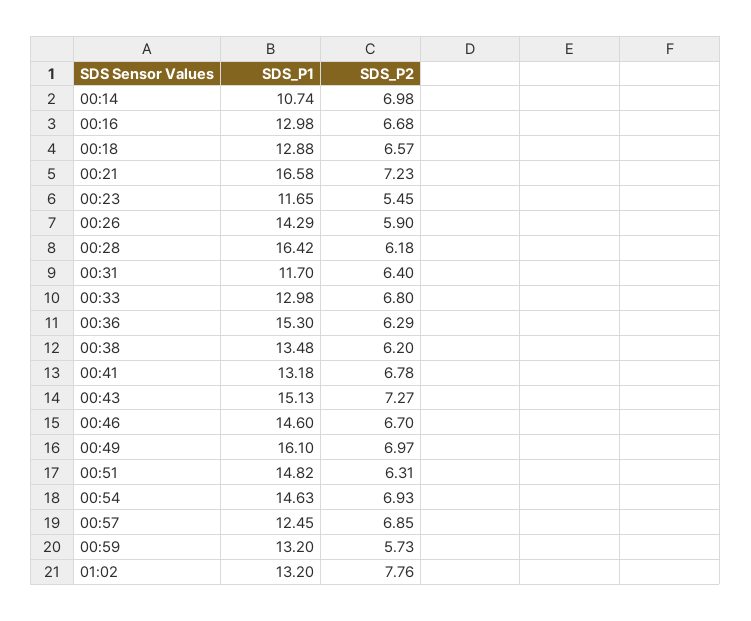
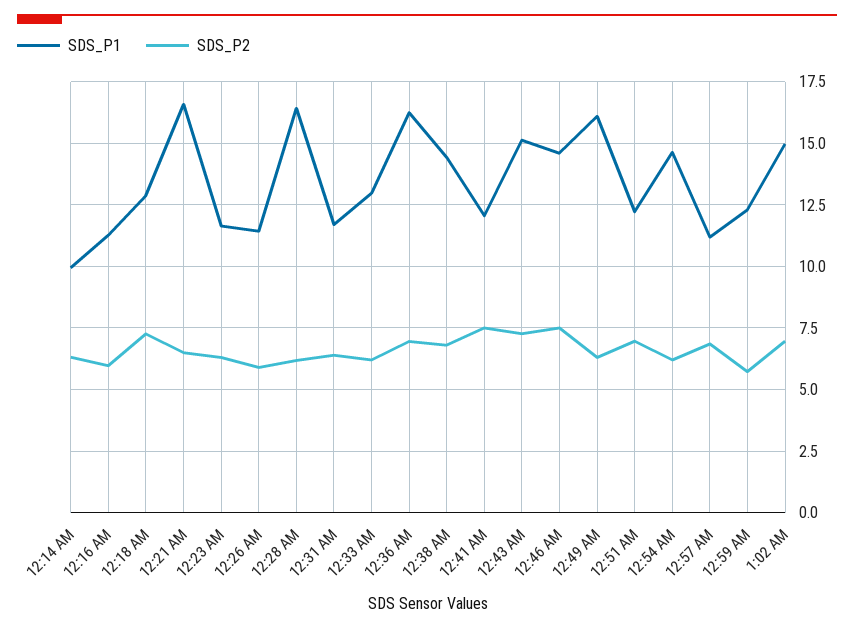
  {
    "SDS_P1": {
-     "00:14": 10.74,
+     "00:14": 10,
-     "00:16": 12.98,
+     "00:16": 11.25,
      "00:18": 12.88,
      "00:21": 16.58,
      "00:23": 11.65,
-     "00:26": 14.29,
+     "00:26": 11.5,
      "00:28": 16.42,
      "00:31": 11.7,
      "00:33": 12.98,
-     "00:36": 15.3,
+     "00:36": 16.25,
-     "00:38": 13.48,
+     "00:38": 14.5,
-     "00:41": 13.18,
+     "00:41": 12,
      "00:43": 15.13,
      "00:46": 14.6,
      "00:49": 16.1,
-     "00:51": 14.82,
+     "00:51": 12.25,
      "00:54": 14.63,
-     "00:57": 12.45,
+     "00:57": 11.25,
-     "00:59": 13.2,
+     "00:59": 12.25,
-     "01:02": 13.2
+     "01:02": 15
    },
    "SDS_P2": {
-     "00:14": 6.98,
+     "00:14": 6.25,
-     "00:16": 6.68,
+     "00:16": 6,
-     "00:18": 6.57,
+     "00:18": 7.25,
-     "00:21": 7.23,
+     "00:21": 6.5,
-     "00:23": 5.45,
+     "00:23": 6.25,
      "00:26": 5.9,
      "00:28": 6.18,
      "00:31": 6.4,
-     "00:33": 6.8,
+     "00:33": 6.25,
-     "00:36": 6.29,
+     "00:36": 7,
-     "00:38": 6.2,
+     "00:38": 6.75,
-     "00:41": 6.78,
+     "00:41": 7.5,
      "00:43": 7.27,
-     "00:46": 6.7,
+     "00:46": 7.5,
-     "00:49": 6.97,
+     "00:49": 6.25,
-     "00:51": 6.31,
+     "00:51": 7,
-     "00:54": 6.93,
+     "00:54": 6.25,
      "00:57": 6.85,
      "00:59": 5.73,
-     "01:02": 7.76
+     "01:02": 7
    }
  }

